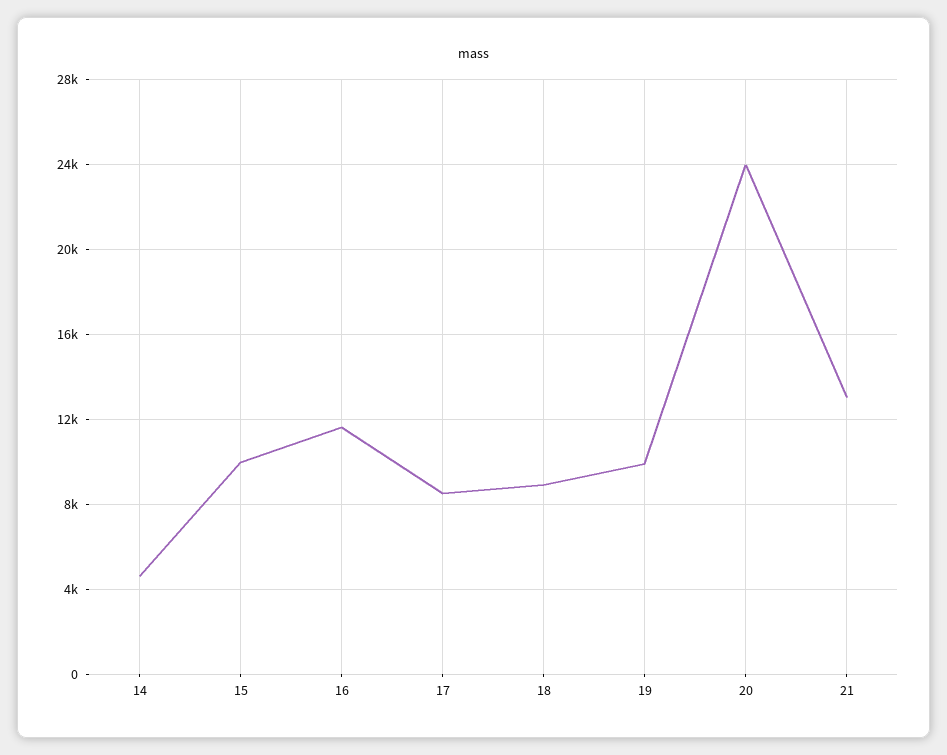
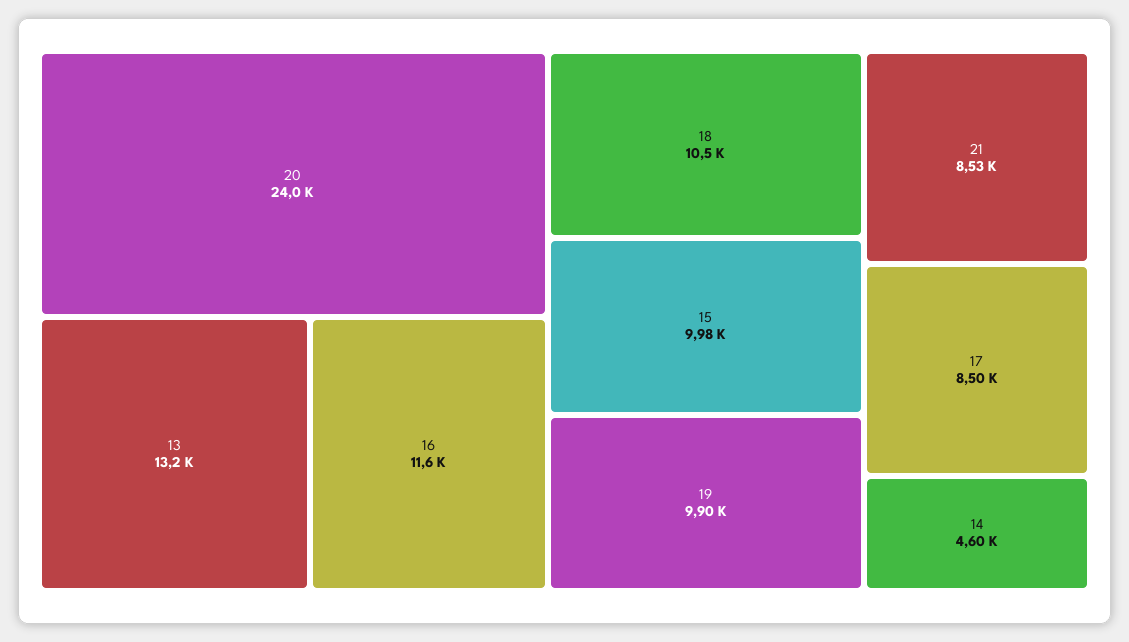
  {
    "14": 4600,
    "15": 9980,
    "16": 11600,
    "17": 8500,
-   "18": 9000,
+   "18": 10500,
    "19": 9900,
    "20": 24000,
-   "21": 13000
+   "21": 8530,
+   "13": 13200
  }

